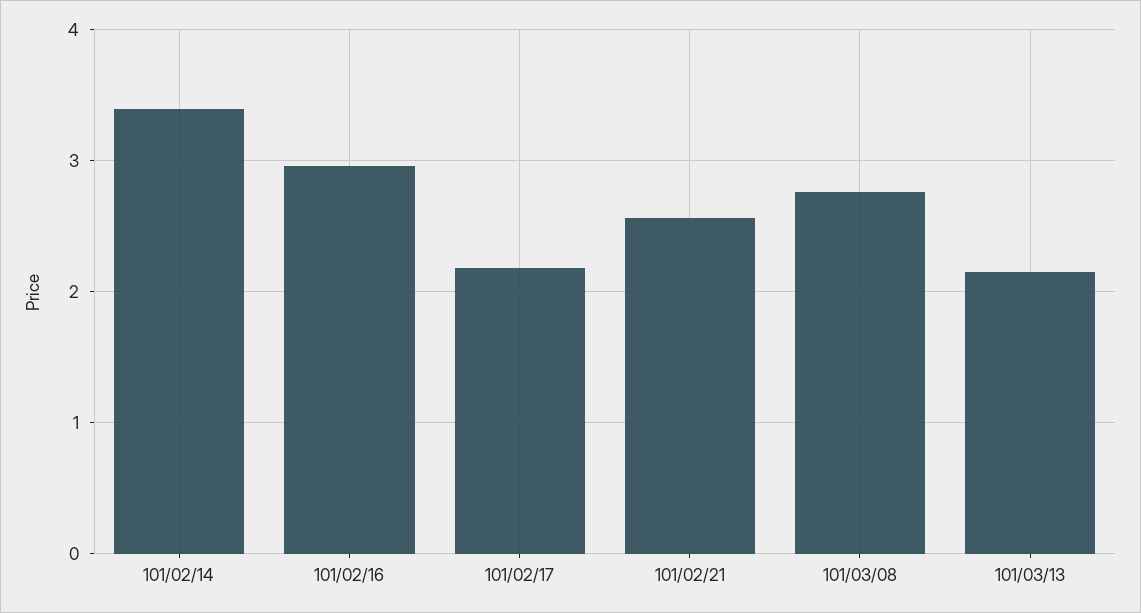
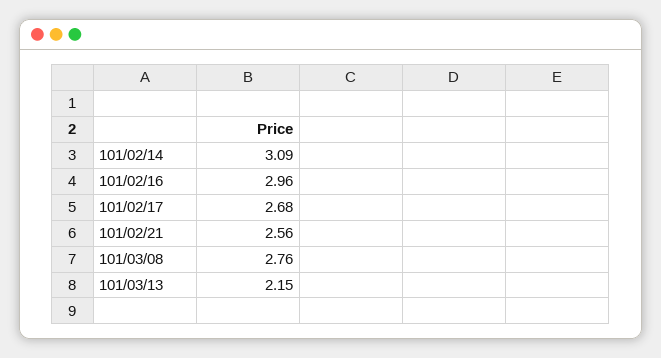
  {
-   "101/02/14": 3.4,
+   "101/02/14": 3.09,
    "101/02/16": 2.96,
-   "101/02/17": 2.2,
+   "101/02/17": 2.68,
    "101/02/21": 2.56,
    "101/03/08": 2.76,
    "101/03/13": 2.15
  }

